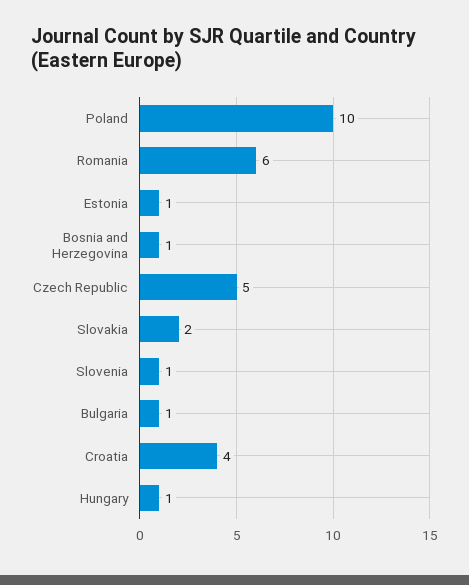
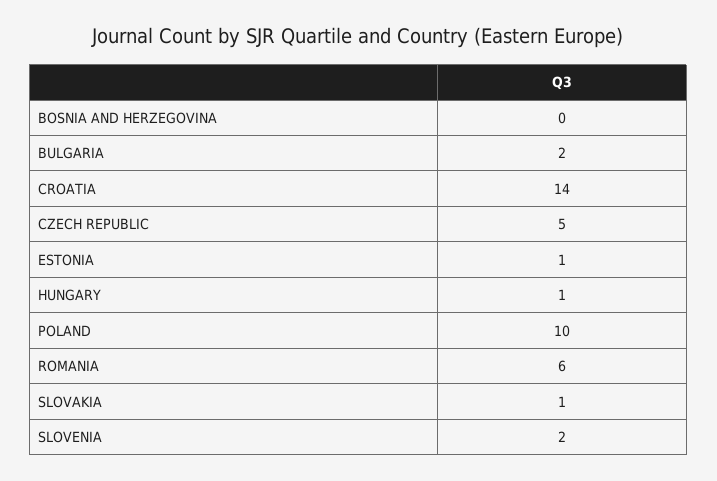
  {
    "Poland": 10,
    "Romania": 6,
    "Estonia": 1,
-   "Bosnia and Herzegovina": 1,
+   "Bosnia and Herzegovina": 0,
    "Czech Republic": 5,
-   "Slovakia": 2,
+   "Slovakia": 1,
-   "Slovenia": 1,
+   "Slovenia": 2,
-   "Bulgaria": 1,
+   "Bulgaria": 2,
-   "Croatia": 4,
+   "Croatia": 14,
    "Hungary": 1
  }

